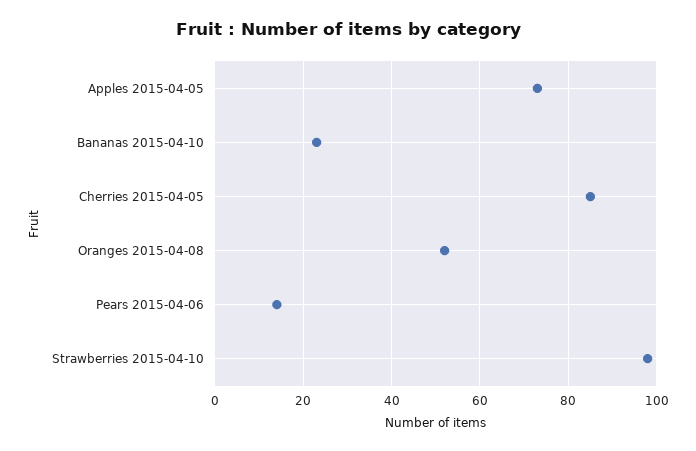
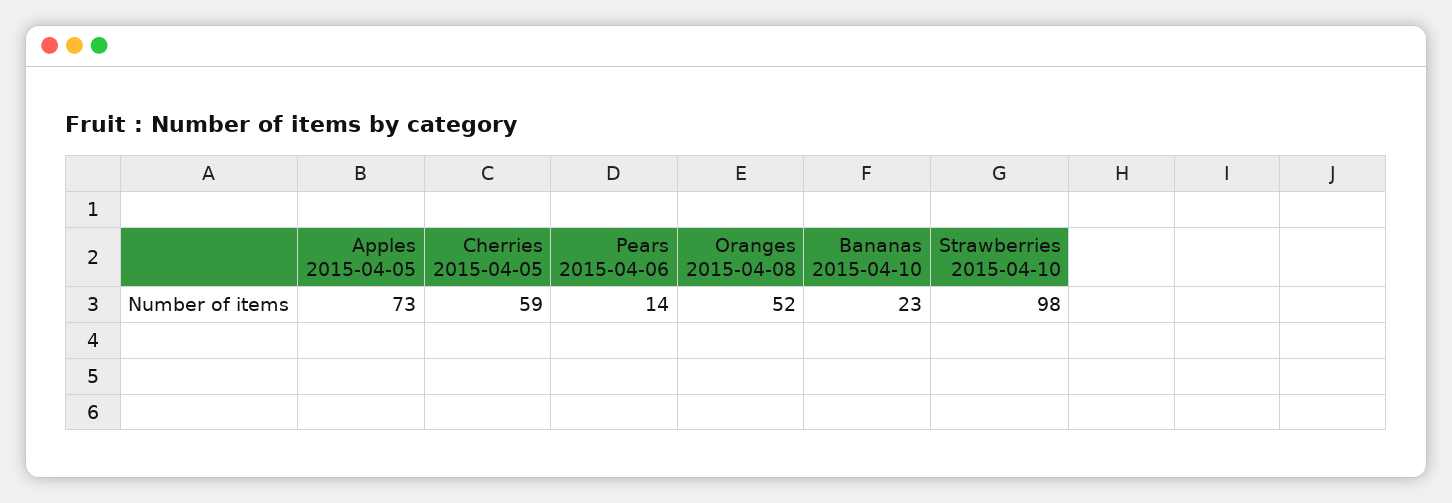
  {
    "Apples 2015-04-05": 73,
    "Bananas 2015-04-10": 23,
-   "Cherries 2015-04-05": 85,
+   "Cherries 2015-04-05": 59,
    "Oranges 2015-04-08": 52,
    "Pears 2015-04-06": 14,
    "Strawberries 2015-04-10": 98
  }

